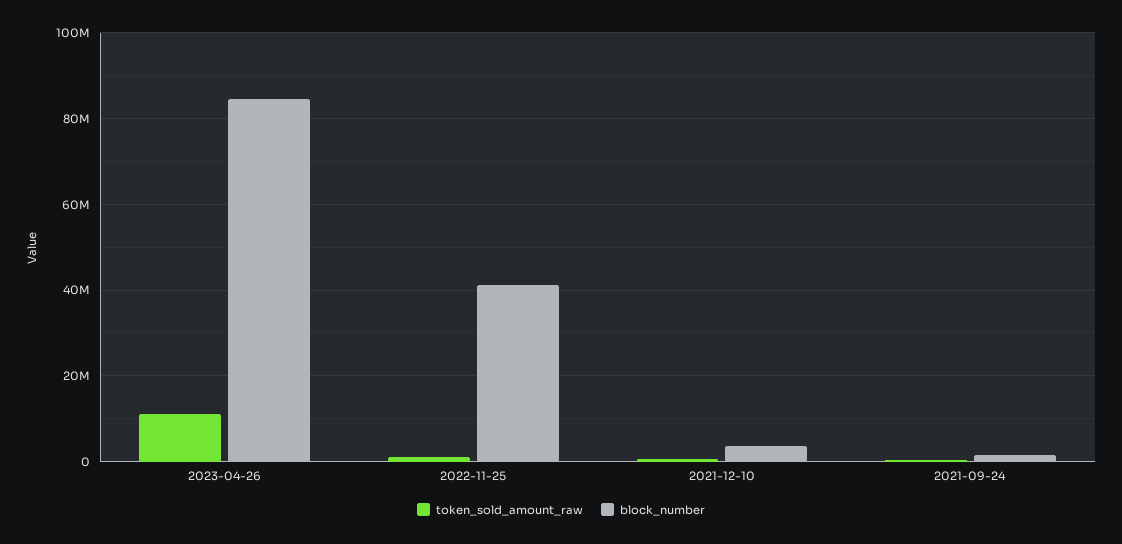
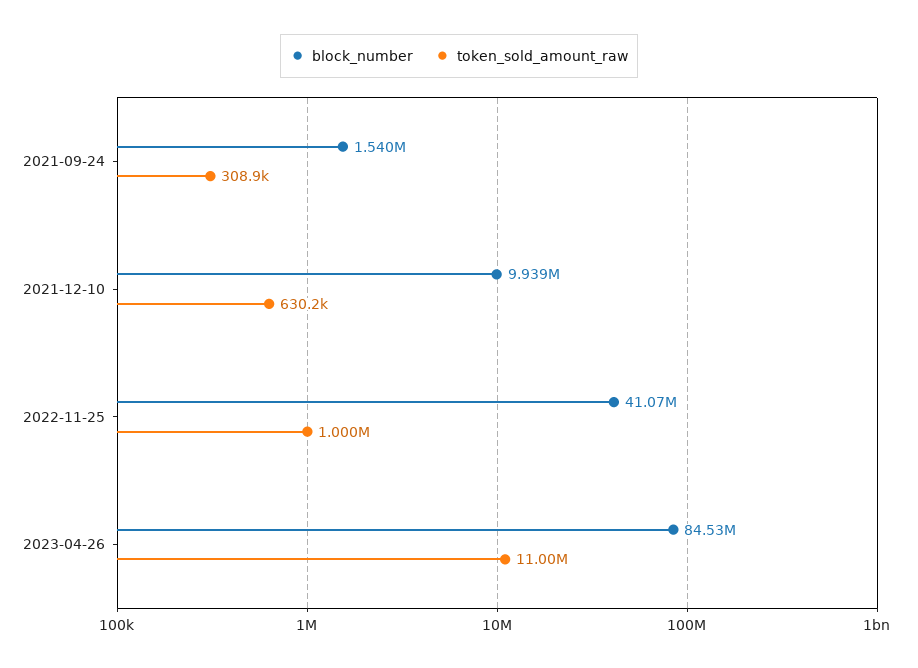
  {
    "token_sold_amount_raw": {
      "2023-04-26": 11000000,
      "2022-11-25": 1000000,
      "2021-12-10": 630200,
      "2021-09-24": 308900
    },
    "block_number": {
      "2023-04-26": 84530000,
      "2022-11-25": 41070000,
-     "2021-12-10": 4000000,
+     "2021-12-10": 9939000,
      "2021-09-24": 1540000
    }
  }

